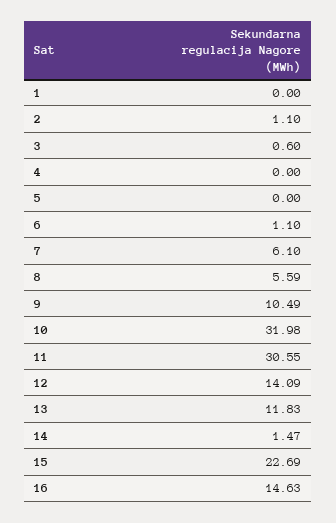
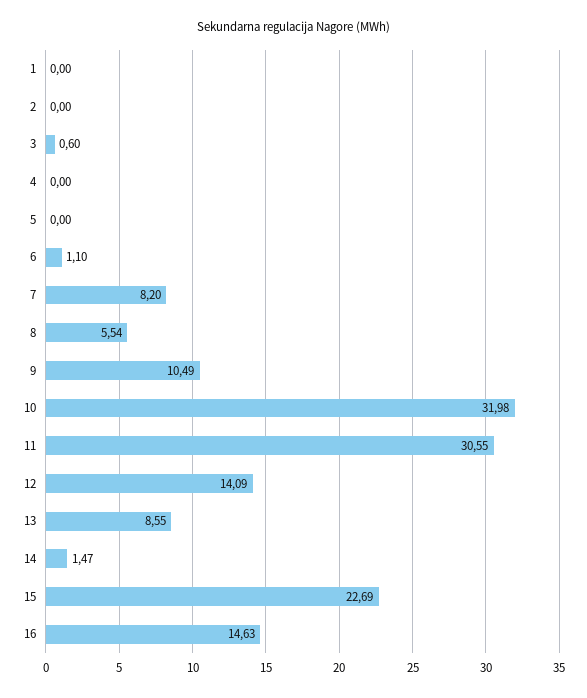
  {
    "1": 0,
-   "2": 1.1,
+   "2": 0,
    "3": 0.6,
    "4": 0,
    "5": 0,
    "6": 1.1,
-   "7": 6.1,
+   "7": 8.2,
-   "8": 5.59,
+   "8": 5.54,
    "9": 10.49,
    "10": 31.98,
    "11": 30.55,
    "12": 14.09,
-   "13": 11.83,
+   "13": 8.55,
    "14": 1.47,
    "15": 22.69,
    "16": 14.63
  }

